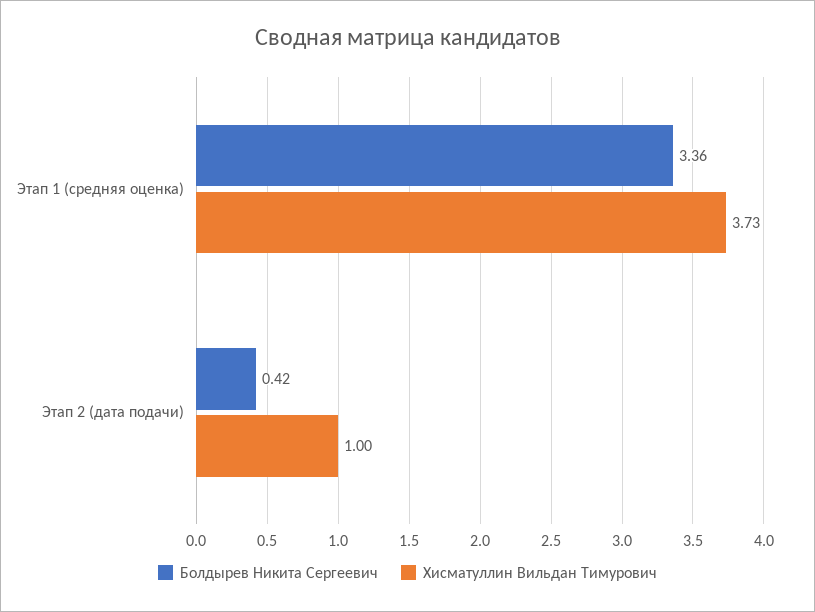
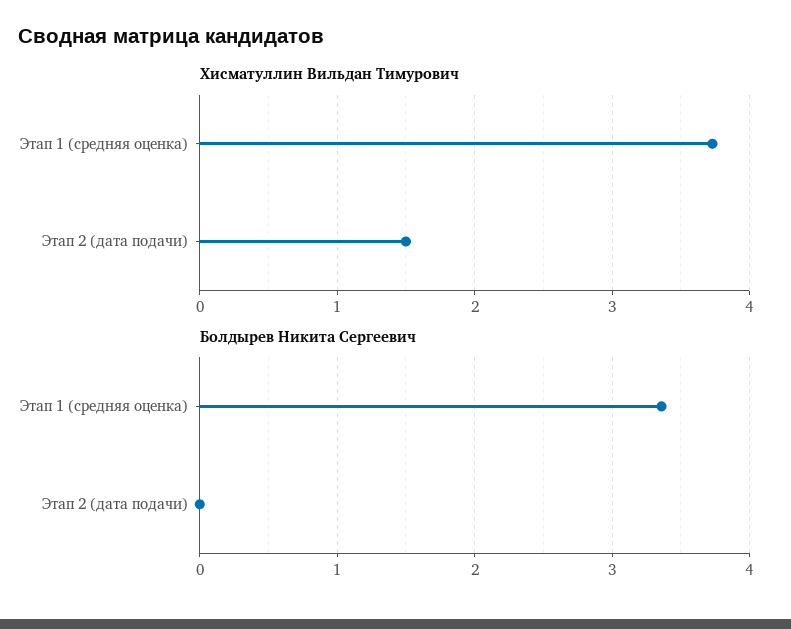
  {
    "Болдырев Никита Сергеевич": {
      "Этап 1 (средняя оценка)": 3.36,
-     "Этап 2 (дата подачи)": 0.42
+     "Этап 2 (дата подачи)": 0
    },
    "Хисматуллин Вильдан Тимурович": {
      "Этап 1 (средняя оценка)": 3.73,
-     "Этап 2 (дата подачи)": 1
+     "Этап 2 (дата подачи)": 1.5
    }
  }

